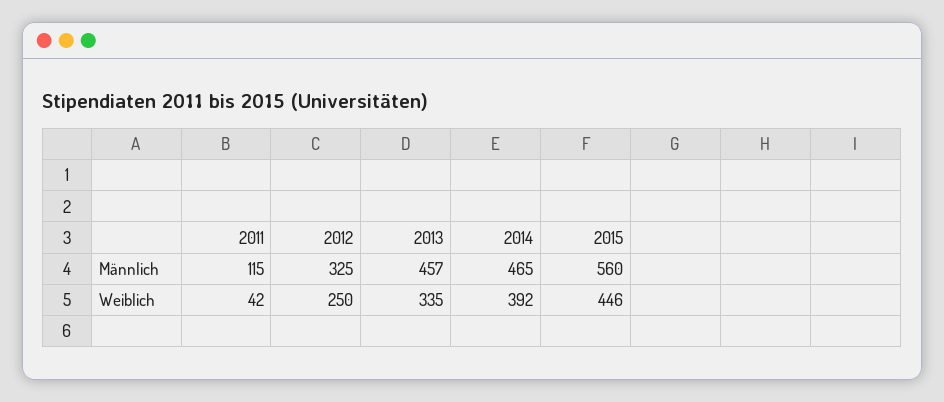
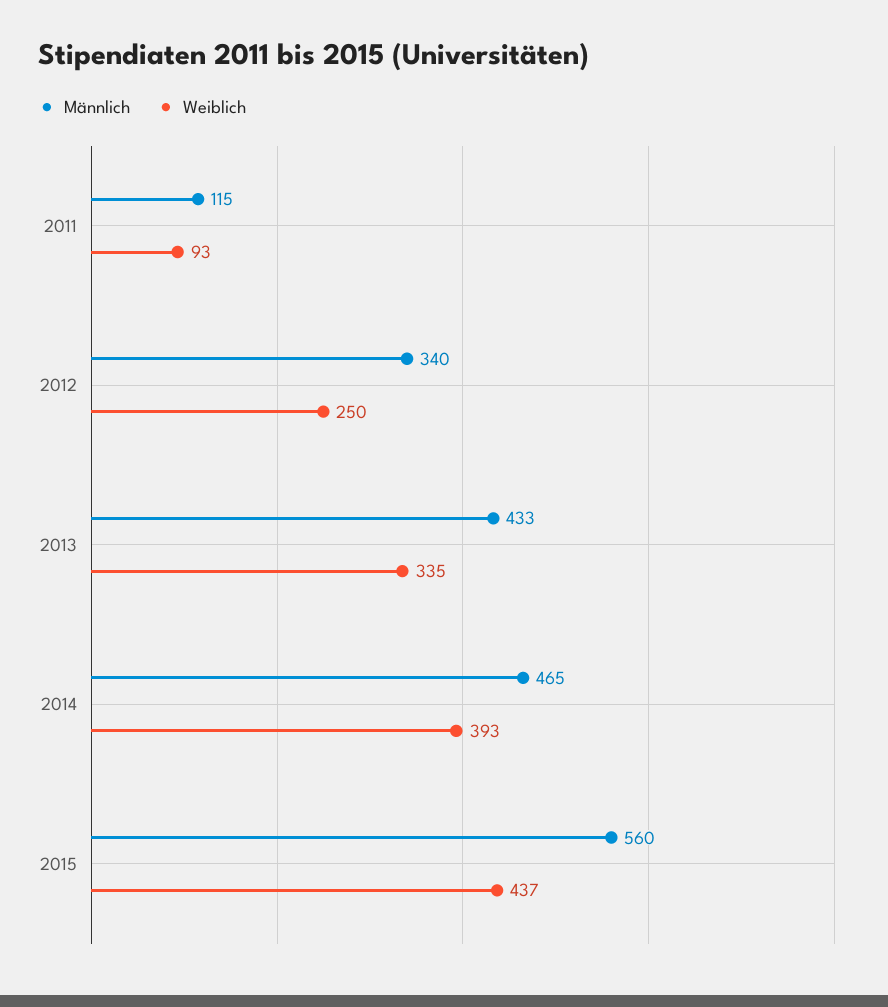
  {
    "Männlich": {
      "2011": 115,
-     "2012": 325,
+     "2012": 340,
-     "2013": 457,
+     "2013": 433,
      "2014": 465,
      "2015": 560
    },
    "Weiblich": {
-     "2011": 42,
+     "2011": 93,
      "2012": 250,
      "2013": 335,
-     "2014": 392,
+     "2014": 393,
-     "2015": 446
+     "2015": 437
    }
  }

